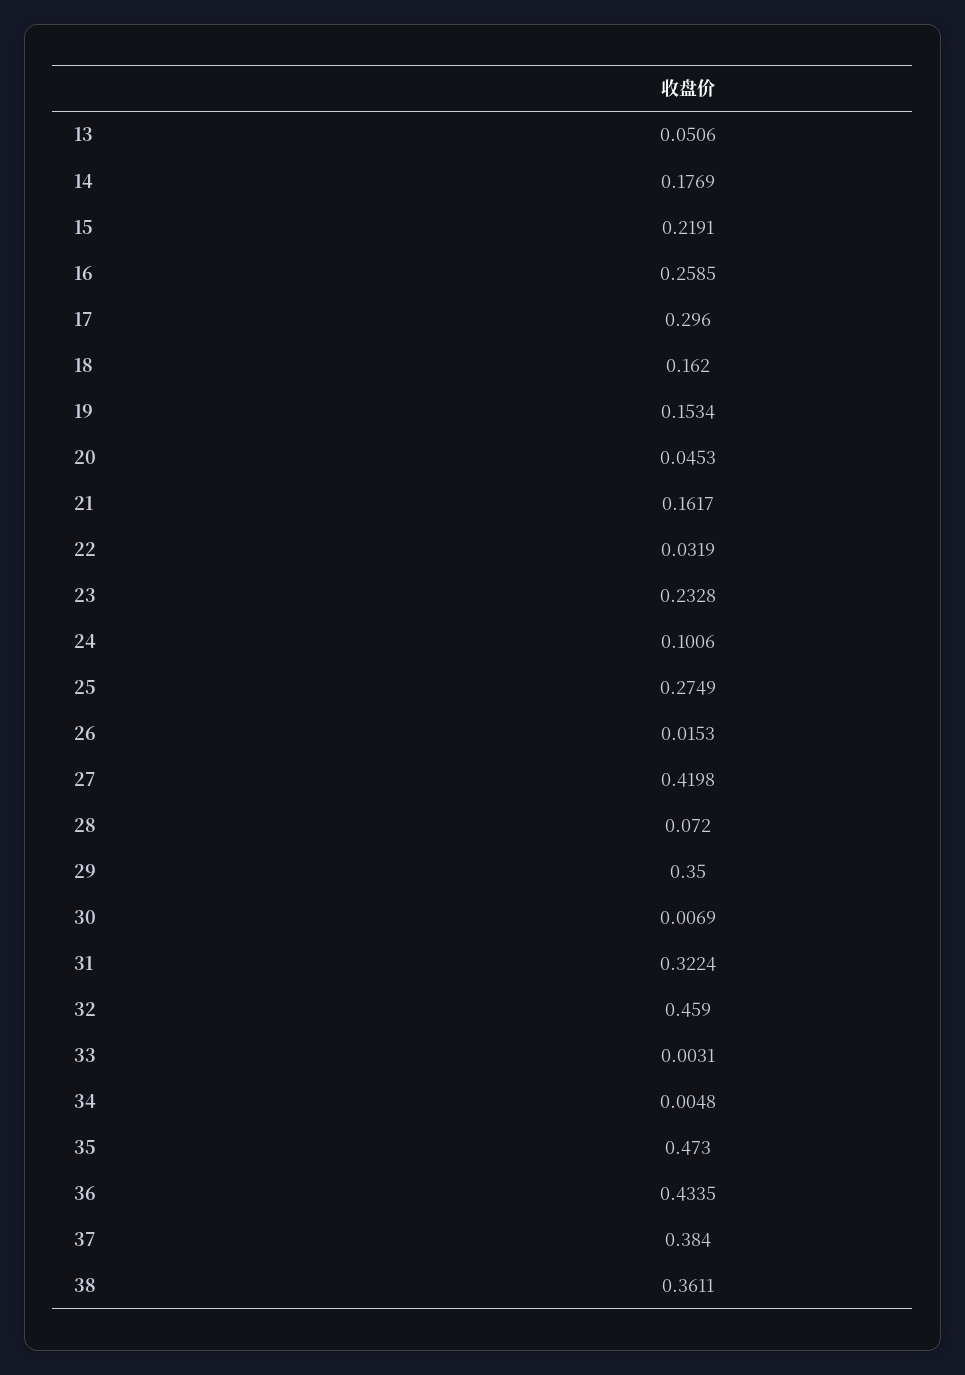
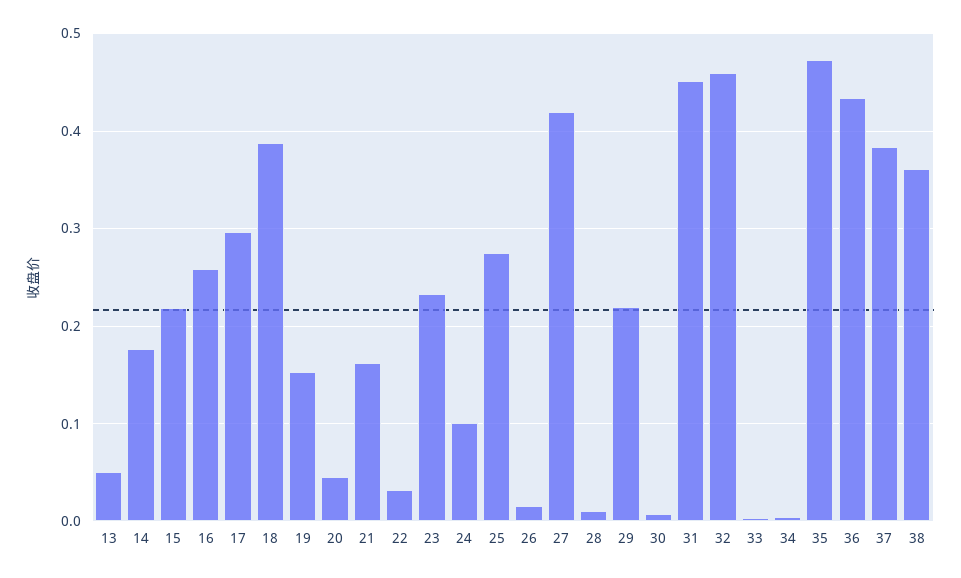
  {
    "13": 0.0506,
    "14": 0.1769,
    "15": 0.2191,
    "16": 0.2585,
    "17": 0.296,
-   "18": 0.162,
+   "18": 0.39,
    "19": 0.1534,
    "20": 0.0453,
    "21": 0.1617,
    "22": 0.0319,
    "23": 0.2328,
    "24": 0.1006,
    "25": 0.2749,
    "26": 0.0153,
    "27": 0.4198,
-   "28": 0.072,
+   "28": 0.01,
-   "29": 0.35,
+   "29": 0.22,
    "30": 0.0069,
-   "31": 0.3224,
+   "31": 0.45,
    "32": 0.459,
    "33": 0.0031,
    "34": 0.0048,
    "35": 0.473,
    "36": 0.4335,
    "37": 0.384,
    "38": 0.3611
  }

